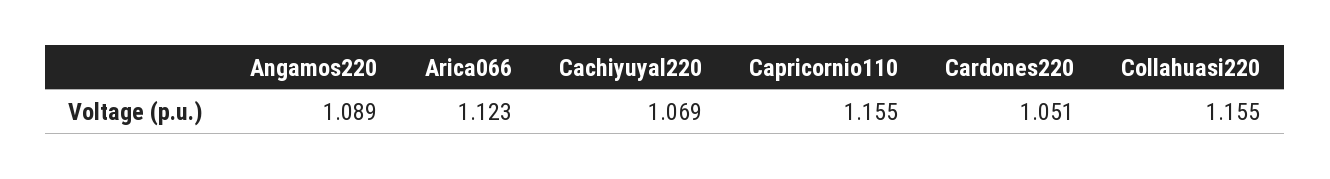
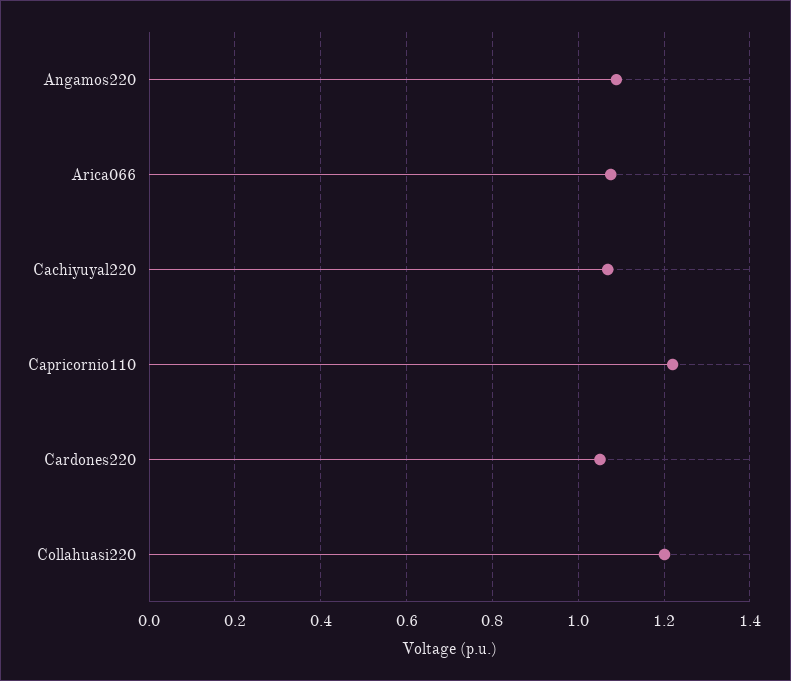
  {
    "Angamos220": 1.089,
-   "Arica066": 1.123,
+   "Arica066": 1.08,
    "Cachiyuyal220": 1.069,
-   "Capricornio110": 1.155,
+   "Capricornio110": 1.22,
    "Cardones220": 1.051,
-   "Collahuasi220": 1.155
+   "Collahuasi220": 1.2
  }

